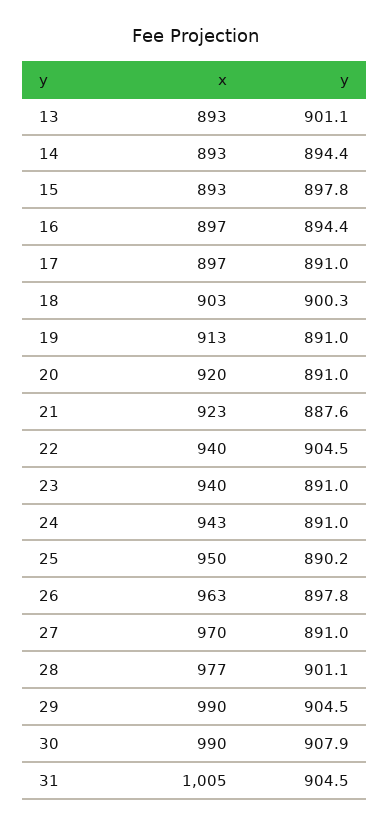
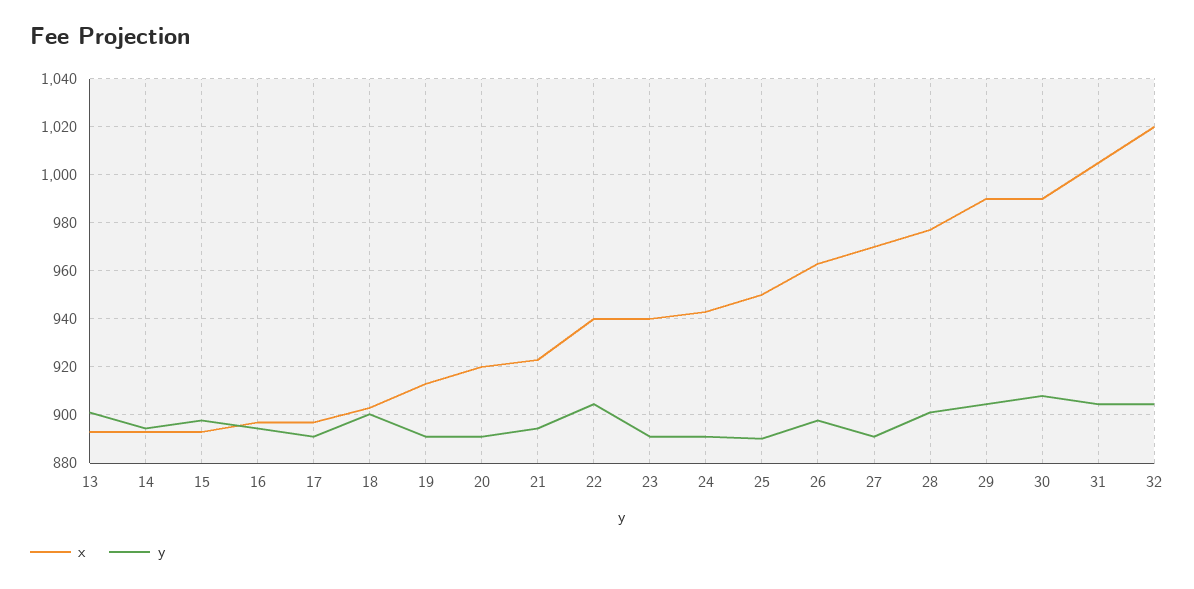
  {
    "x": {
      "13": 893,
      "14": 893,
      "15": 893,
      "16": 897,
      "17": 897,
      "18": 903,
      "19": 913,
      "20": 920,
      "21": 923,
      "22": 940,
      "23": 940,
      "24": 943,
      "25": 950,
      "26": 963,
      "27": 970,
      "28": 977,
      "29": 990,
      "30": 990,
-     "31": 1005
+     "31": 1005,
+     "32": 1020
    },
    "y": {
      "13": 901.1,
      "14": 894.4,
      "15": 897.8,
      "16": 894.4,
      "17": 891,
      "18": 900.3,
      "19": 891,
      "20": 891,
-     "21": 887.6,
+     "21": 895,
      "22": 904.5,
      "23": 891,
      "24": 891,
      "25": 890.2,
      "26": 897.8,
      "27": 891,
      "28": 901.1,
      "29": 904.5,
      "30": 907.9,
-     "31": 904.5
+     "31": 904.5,
+     "32": 905
    }
  }

